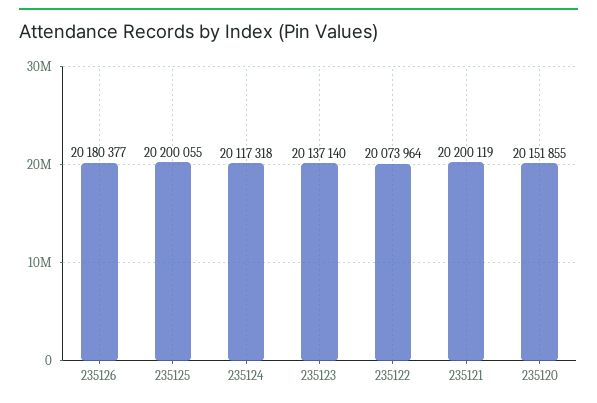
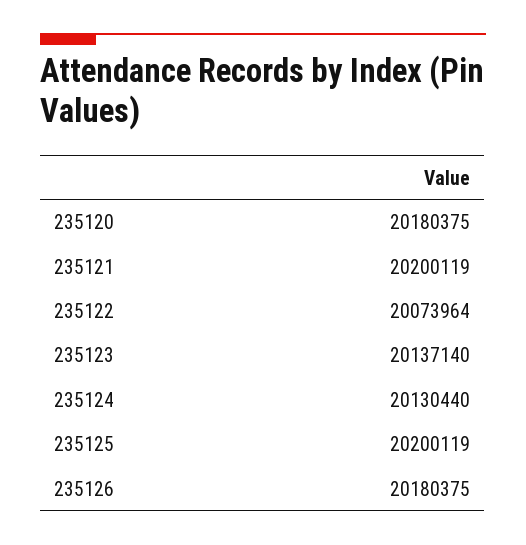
  {
-   "235126": 20180377,
+   "235126": 20180375,
-   "235125": 20200055,
+   "235125": 20200119,
-   "235124": 20117318,
+   "235124": 20130440,
    "235123": 20137140,
    "235122": 20073964,
    "235121": 20200119,
-   "235120": 20151855
+   "235120": 20180375
  }

